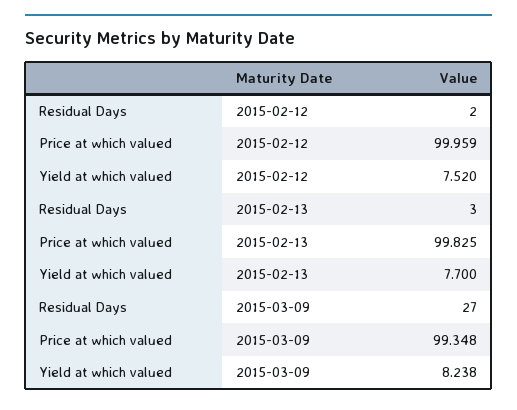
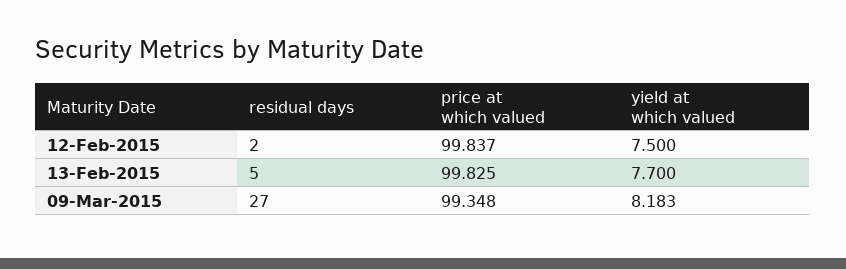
  {
    "Residual Days": {
      "2015-02-12": 2,
-     "2015-02-13": 3,
+     "2015-02-13": 5,
      "2015-03-09": 27
    },
    "Price at which valued": {
-     "2015-02-12": 99.959,
+     "2015-02-12": 99.837,
      "2015-02-13": 99.825,
      "2015-03-09": 99.348
    },
    "Yield at which valued": {
-     "2015-02-12": 7.52,
+     "2015-02-12": 7.5,
      "2015-02-13": 7.7,
-     "2015-03-09": 8.238
+     "2015-03-09": 8.183
    }
  }

